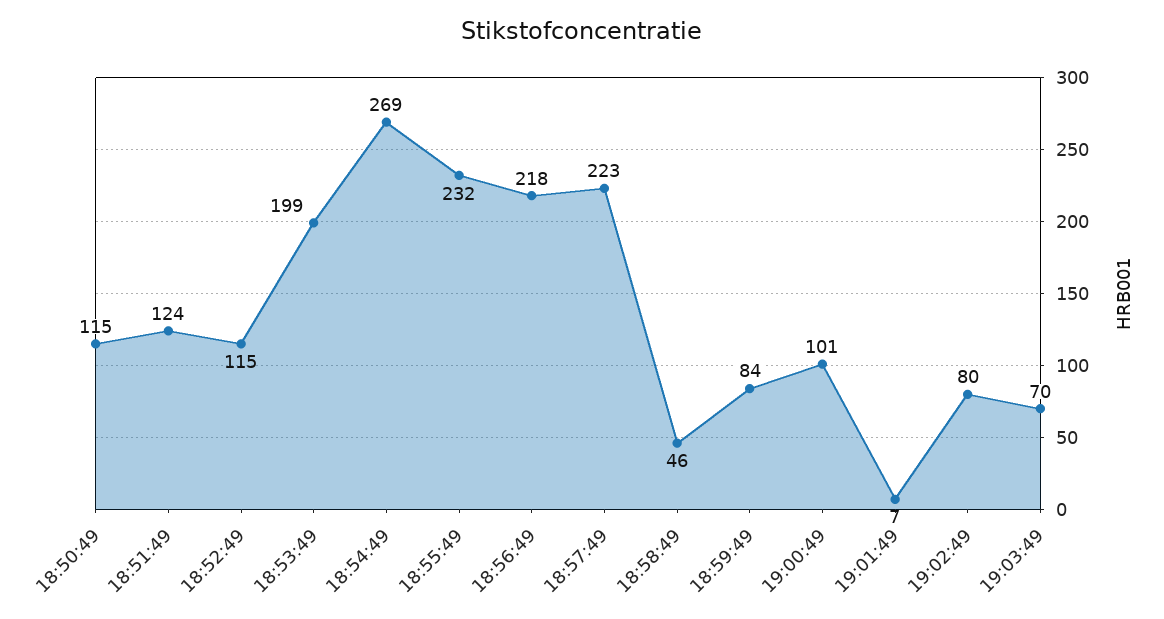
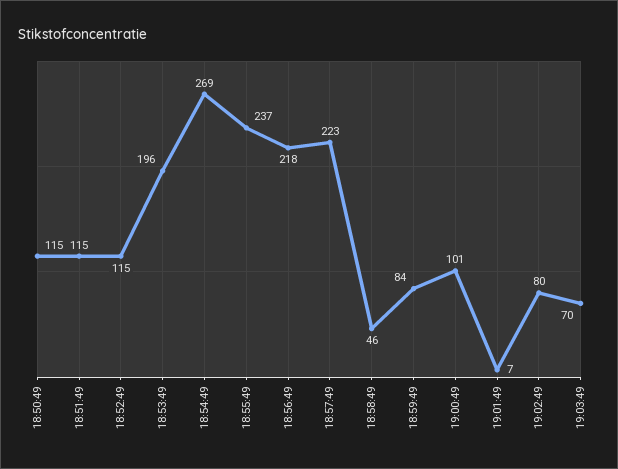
  {
    "18:50:49": 115,
-   "18:51:49": 124,
+   "18:51:49": 115,
    "18:52:49": 115,
-   "18:53:49": 199,
+   "18:53:49": 196,
    "18:54:49": 269,
-   "18:55:49": 232,
+   "18:55:49": 237,
    "18:56:49": 218,
    "18:57:49": 223,
    "18:58:49": 46,
    "18:59:49": 84,
    "19:00:49": 101,
    "19:01:49": 7,
    "19:02:49": 80,
    "19:03:49": 70
  }

